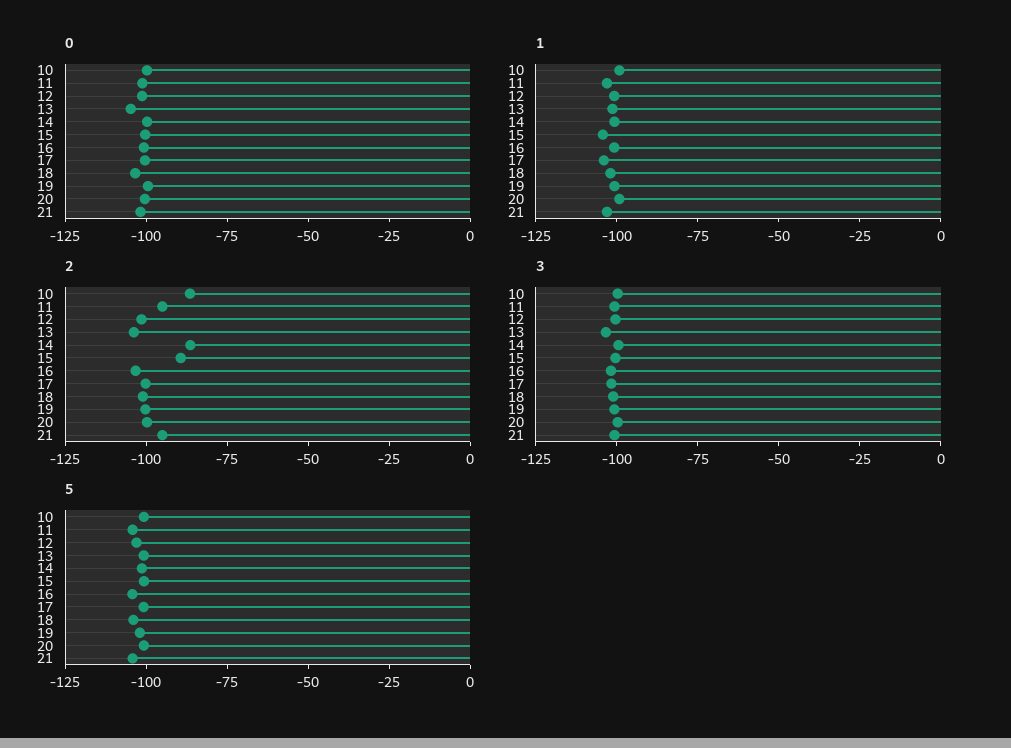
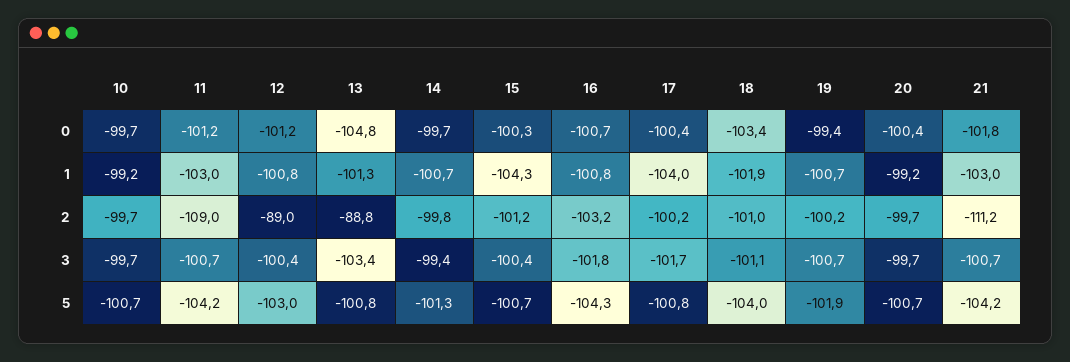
  {
    "0": {
      "10": -99.7,
      "11": -101.2,
      "12": -101.2,
      "13": -104.8,
      "14": -99.7,
      "15": -100.3,
      "16": -100.7,
      "17": -100.4,
      "18": -103.4,
      "19": -99.4,
      "20": -100.4,
      "21": -101.8
    },
    "1": {
      "10": -99.2,
      "11": -103,
      "12": -100.8,
      "13": -101.3,
      "14": -100.7,
      "15": -104.3,
      "16": -100.8,
      "17": -104,
      "18": -101.9,
      "19": -100.7,
      "20": -99.2,
      "21": -103
    },
    "2": {
-     "10": -85,
+     "10": -99.7,
-     "11": -95,
+     "11": -109,
-     "12": -100,
+     "12": -89,
-     "13": -105,
+     "13": -88.8,
-     "14": -85,
+     "14": -99.8,
-     "15": -90,
+     "15": -101.2,
      "16": -103.2,
      "17": -100.2,
      "18": -101,
      "19": -100.2,
      "20": -99.7,
-     "21": -95
+     "21": -111.2
    },
    "3": {
      "10": -99.7,
      "11": -100.7,
      "12": -100.4,
      "13": -103.4,
      "14": -99.4,
      "15": -100.4,
      "16": -101.8,
      "17": -101.7,
      "18": -101.1,
      "19": -100.7,
      "20": -99.7,
      "21": -100.7
    },
    "5": {
      "10": -100.7,
      "11": -104.2,
      "12": -103,
      "13": -100.8,
      "14": -101.3,
      "15": -100.7,
      "16": -104.3,
      "17": -100.8,
      "18": -104,
      "19": -101.9,
      "20": -100.7,
      "21": -104.2
    }
  }

